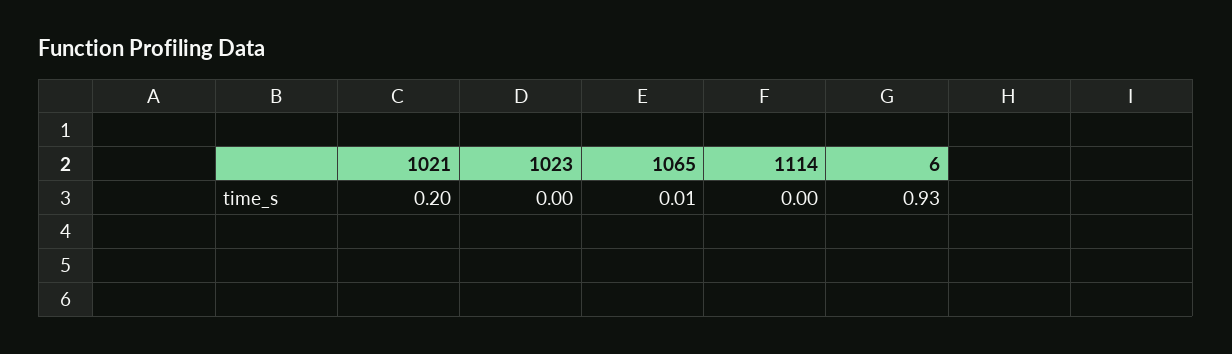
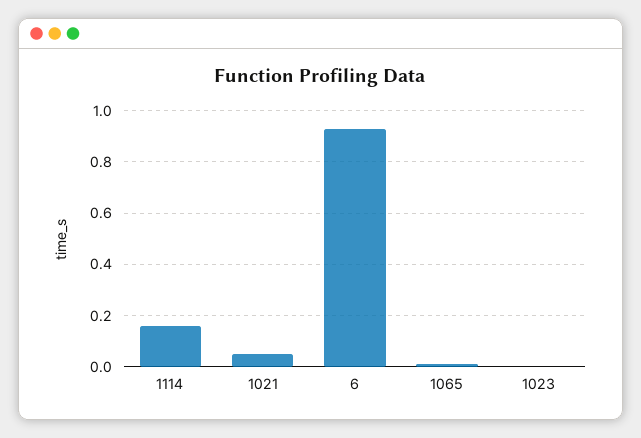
  {
-   "1021": 0.2,
+   "1021": 0.05,
    "1023": 0,
    "1065": 0.01,
-   "1114": 0,
+   "1114": 0.15,
    "6": 0.93
  }

